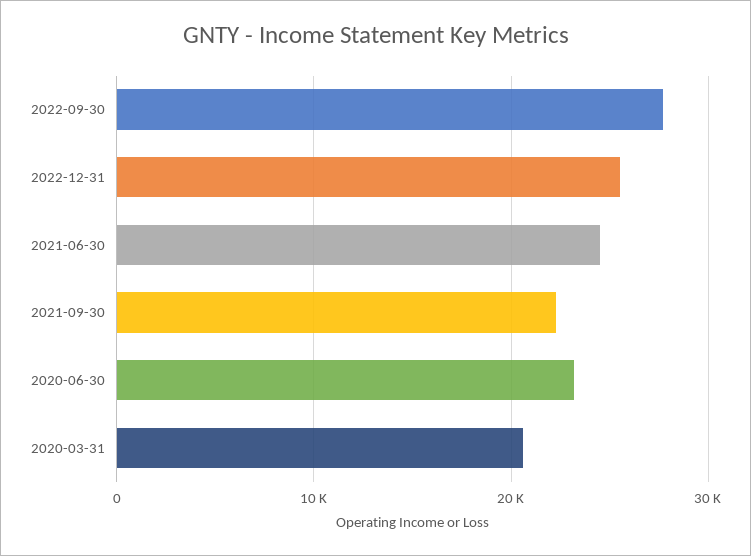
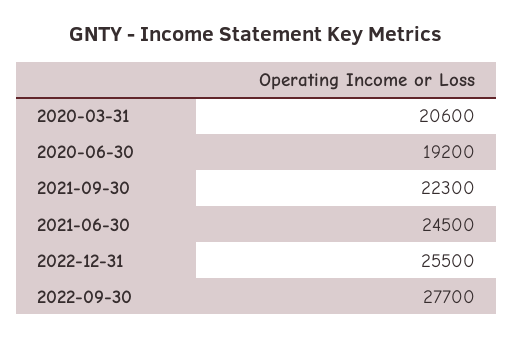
  {
    "2022-09-30": 27700,
    "2022-12-31": 25500,
    "2021-06-30": 24500,
    "2021-09-30": 22300,
-   "2020-06-30": 23000,
+   "2020-06-30": 19200,
    "2020-03-31": 20600
  }

